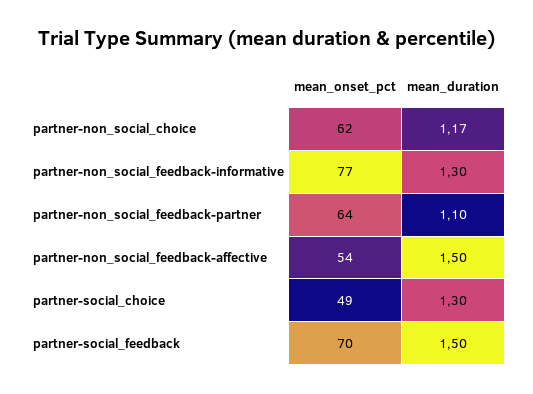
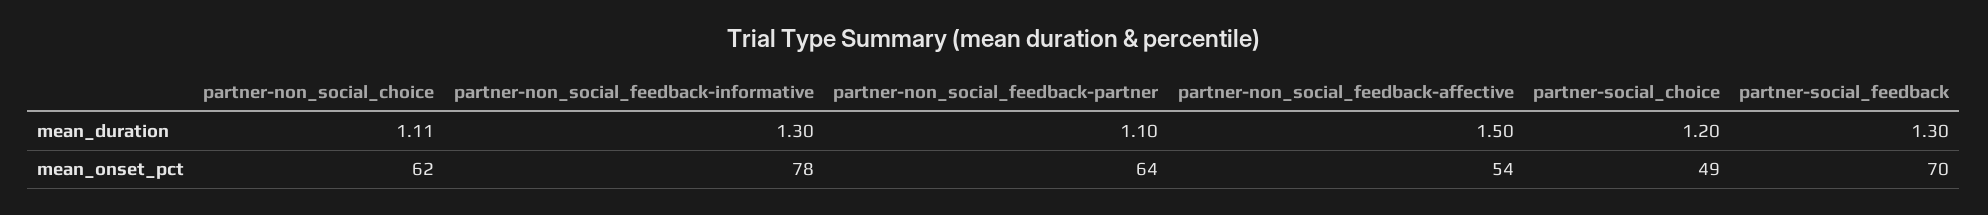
  {
    "mean_onset_pct": {
      "partner-non_social_choice": 62,
-     "partner-non_social_feedback-informative": 77,
+     "partner-non_social_feedback-informative": 78,
      "partner-non_social_feedback-partner": 64,
      "partner-non_social_feedback-affective": 54,
      "partner-social_choice": 49,
      "partner-social_feedback": 70
    },
    "mean_duration": {
-     "partner-non_social_choice": 1.17,
+     "partner-non_social_choice": 1.11,
      "partner-non_social_feedback-informative": 1.3,
      "partner-non_social_feedback-partner": 1.1,
      "partner-non_social_feedback-affective": 1.5,
-     "partner-social_choice": 1.3,
+     "partner-social_choice": 1.2,
-     "partner-social_feedback": 1.5
+     "partner-social_feedback": 1.3
    }
  }

